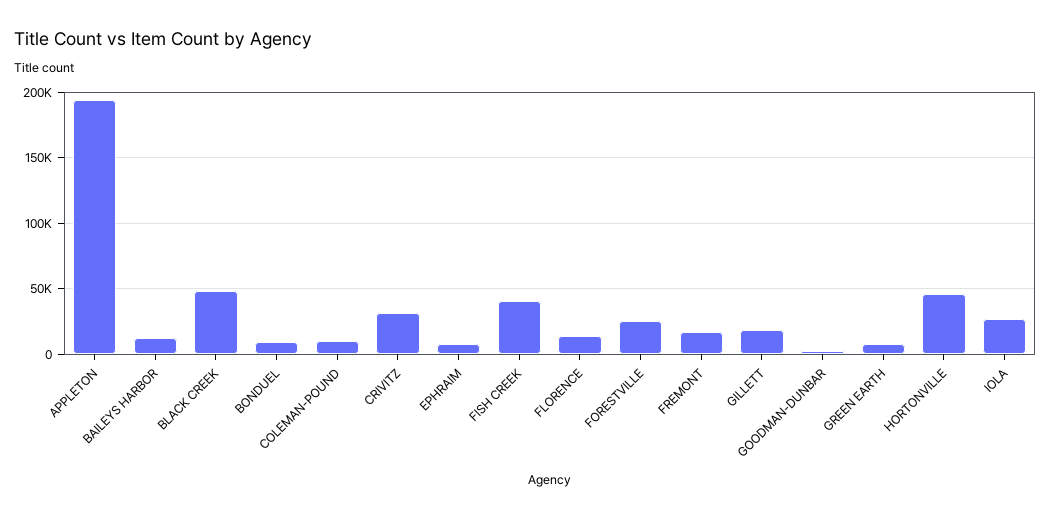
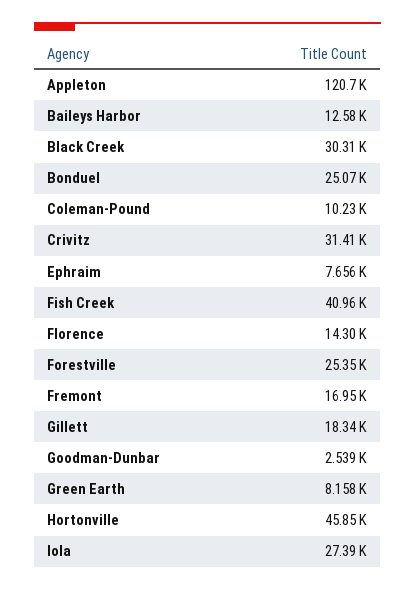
  {
-   "APPLETON": 195000,
+   "APPLETON": 120700,
    "BAILEYS HARBOR": 12580,
-   "BLACK CREEK": 50000,
+   "BLACK CREEK": 30310,
-   "BONDUEL": 10000,
+   "BONDUEL": 25070,
    "COLEMAN-POUND": 10230,
    "CRIVITZ": 31410,
    "EPHRAIM": 7656,
    "FISH CREEK": 40960,
    "FLORENCE": 14300,
    "FORESTVILLE": 25350,
    "FREMONT": 16950,
    "GILLETT": 18340,
    "GOODMAN-DUNBAR": 2539,
    "GREEN EARTH": 8158,
    "HORTONVILLE": 45850,
    "IOLA": 27390
  }

